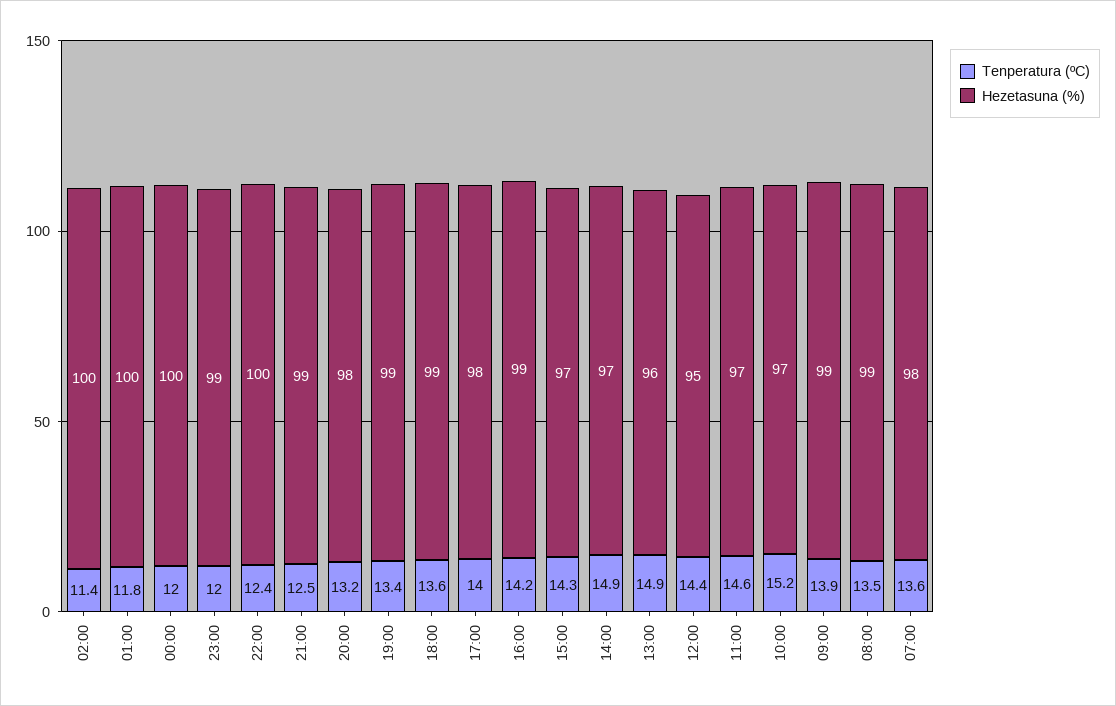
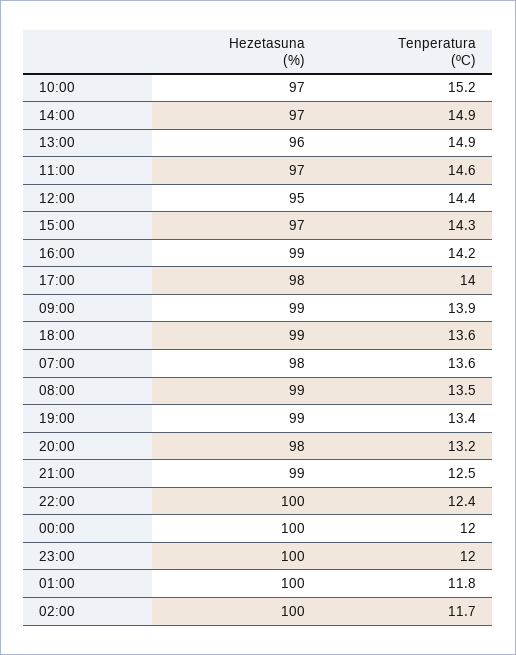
  {
    "Tenperatura (ºC)": {
-     "02:00": 11.4,
+     "02:00": 11.7,
      "01:00": 11.8,
      "00:00": 12,
      "23:00": 12,
      "22:00": 12.4,
      "21:00": 12.5,
      "20:00": 13.2,
      "19:00": 13.4,
      "18:00": 13.6,
      "17:00": 14,
      "16:00": 14.2,
      "15:00": 14.3,
      "14:00": 14.9,
      "13:00": 14.9,
      "12:00": 14.4,
      "11:00": 14.6,
      "10:00": 15.2,
      "09:00": 13.9,
      "08:00": 13.5,
      "07:00": 13.6
    },
    "Hezetasuna (%)": {
      "02:00": 100,
      "01:00": 100,
      "00:00": 100,
-     "23:00": 99,
+     "23:00": 100,
      "22:00": 100,
      "21:00": 99,
      "20:00": 98,
      "19:00": 99,
      "18:00": 99,
      "17:00": 98,
      "16:00": 99,
      "15:00": 97,
      "14:00": 97,
      "13:00": 96,
      "12:00": 95,
      "11:00": 97,
      "10:00": 97,
      "09:00": 99,
      "08:00": 99,
      "07:00": 98
    }
  }

